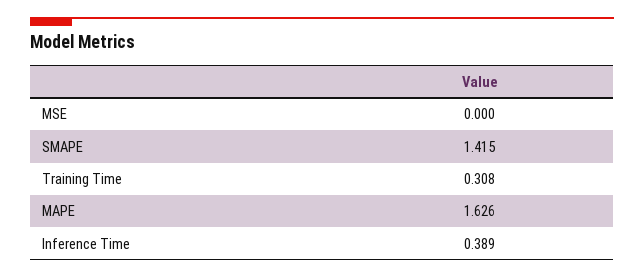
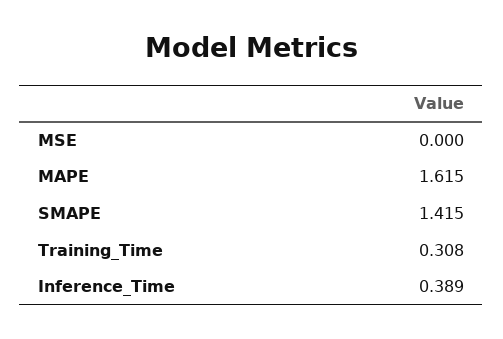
  {
    "MSE": 0,
    "SMAPE": 1.415,
    "Training Time": 0.308,
-   "MAPE": 1.626,
+   "MAPE": 1.615,
    "Inference Time": 0.389
  }

